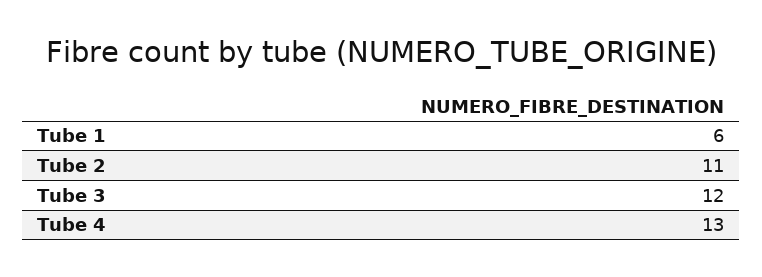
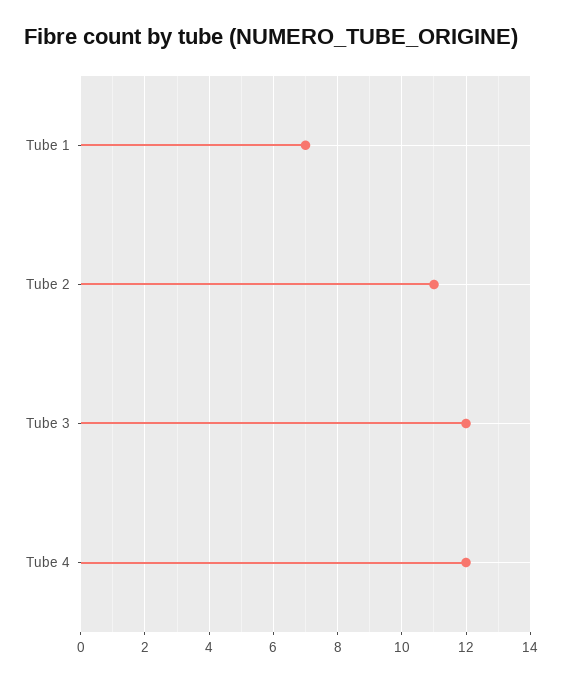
  {
-   "Tube 1": 6,
+   "Tube 1": 7,
    "Tube 2": 11,
    "Tube 3": 12,
-   "Tube 4": 13
+   "Tube 4": 12
  }

